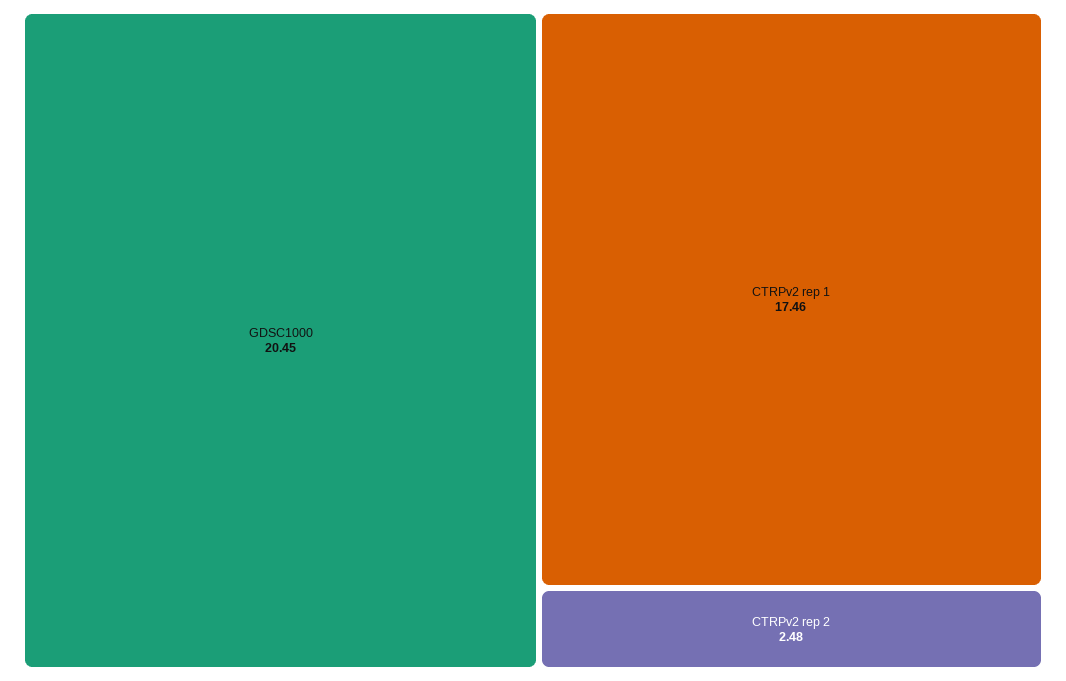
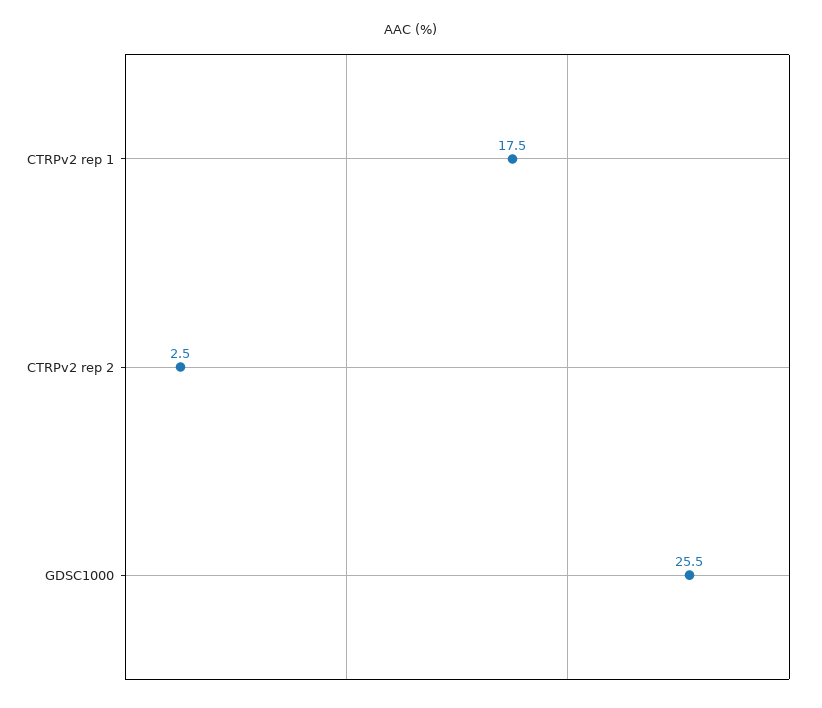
  {
-   "GDSC1000": 20.45,
+   "GDSC1000": 25.5,
    "CTRPv2 rep 1": 17.46,
    "CTRPv2 rep 2": 2.48
  }

